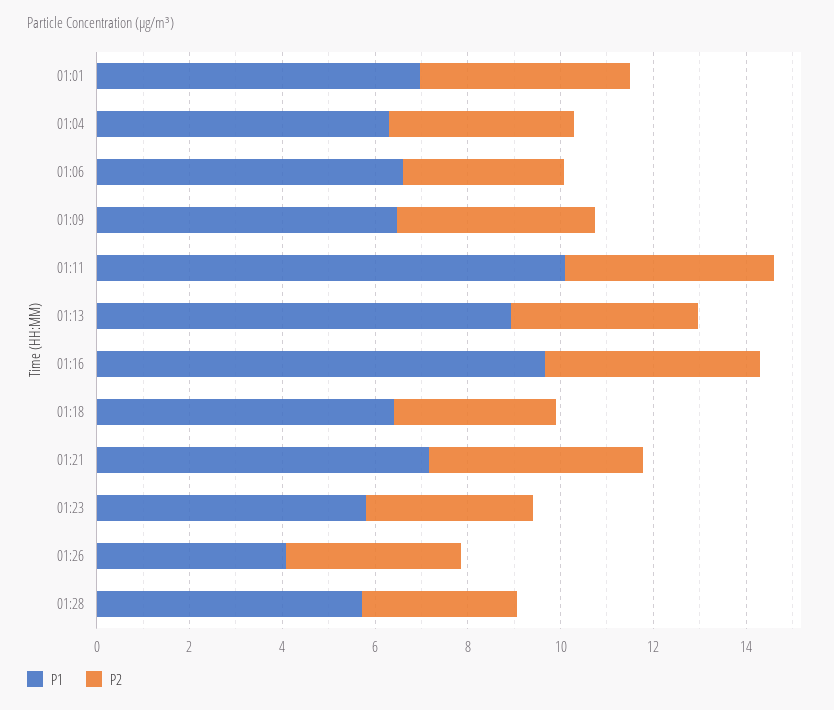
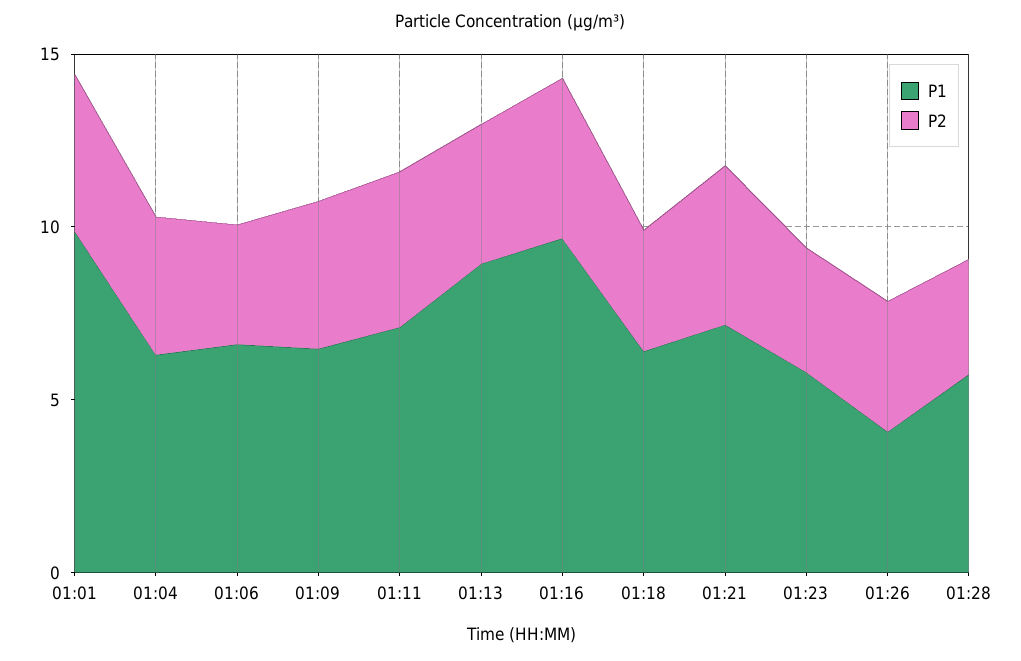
  {
    "P1": {
-     "01:01": 7,
+     "01:01": 10,
      "01:04": 6.5,
      "01:06": 6.5,
      "01:09": 6.5,
-     "01:11": 10,
+     "01:11": 7,
      "01:13": 9,
      "01:16": 9.5,
      "01:18": 6.5,
      "01:21": 7,
      "01:23": 6,
      "01:26": 4,
      "01:28": 5.5
    },
    "P2": {
      "01:01": 4.5,
      "01:04": 4,
      "01:06": 3.5,
      "01:09": 4.5,
      "01:11": 4.5,
      "01:13": 4,
      "01:16": 4.5,
      "01:18": 3.5,
      "01:21": 4.5,
      "01:23": 3.5,
      "01:26": 4,
      "01:28": 3.5
    }
  }

